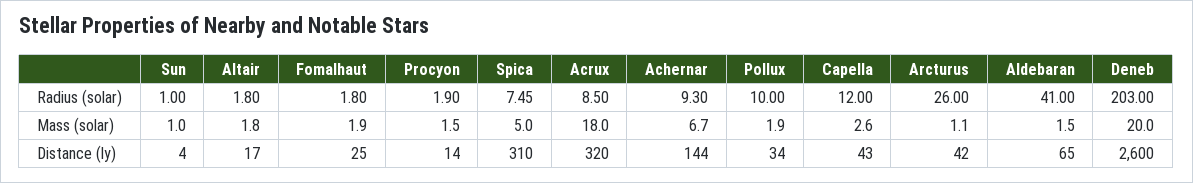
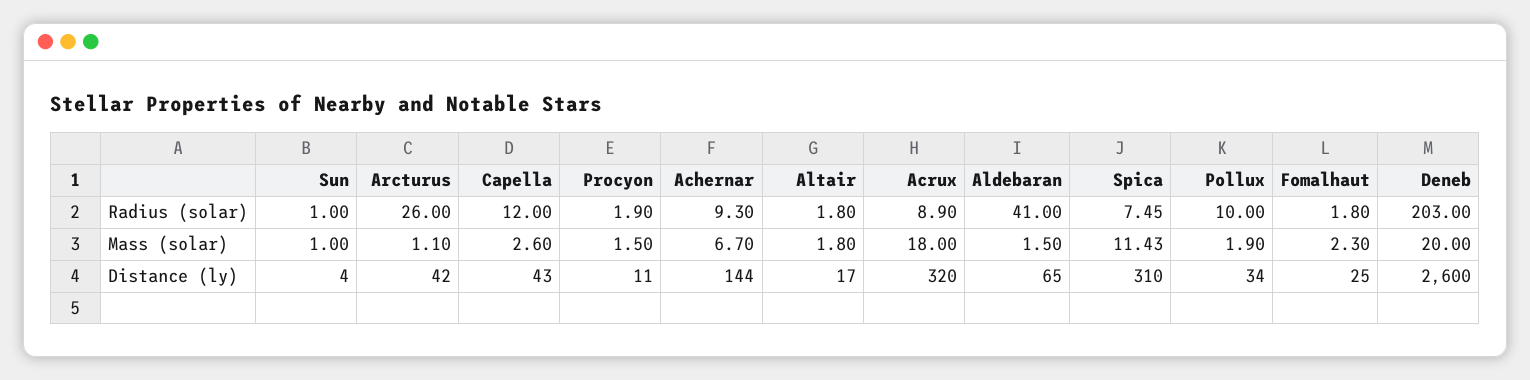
  {
    "Sun": {
      "Radius (solar)": 1,
      "Mass (solar)": 1,
      "Distance (ly)": 4
    },
    "Altair": {
      "Radius (solar)": 1.8,
      "Mass (solar)": 1.8,
      "Distance (ly)": 17
    },
    "Fomalhaut": {
      "Radius (solar)": 1.8,
-     "Mass (solar)": 1.9,
+     "Mass (solar)": 2.3,
      "Distance (ly)": 25
    },
    "Procyon": {
      "Radius (solar)": 1.9,
      "Mass (solar)": 1.5,
-     "Distance (ly)": 14
+     "Distance (ly)": 11
    },
    "Spica": {
      "Radius (solar)": 7.45,
-     "Mass (solar)": 5,
+     "Mass (solar)": 11.43,
      "Distance (ly)": 310
    },
    "Acrux": {
-     "Radius (solar)": 8.5,
+     "Radius (solar)": 8.9,
      "Mass (solar)": 18,
      "Distance (ly)": 320
    },
    "Achernar": {
      "Radius (solar)": 9.3,
      "Mass (solar)": 6.7,
      "Distance (ly)": 144
    },
    "Pollux": {
      "Radius (solar)": 10,
      "Mass (solar)": 1.9,
      "Distance (ly)": 34
    },
    "Capella": {
      "Radius (solar)": 12,
      "Mass (solar)": 2.6,
      "Distance (ly)": 43
    },
    "Arcturus": {
      "Radius (solar)": 26,
      "Mass (solar)": 1.1,
      "Distance (ly)": 42
    },
    "Aldebaran": {
      "Radius (solar)": 41,
      "Mass (solar)": 1.5,
      "Distance (ly)": 65
    },
    "Deneb": {
      "Radius (solar)": 203,
      "Mass (solar)": 20,
      "Distance (ly)": 2600
    }
  }

